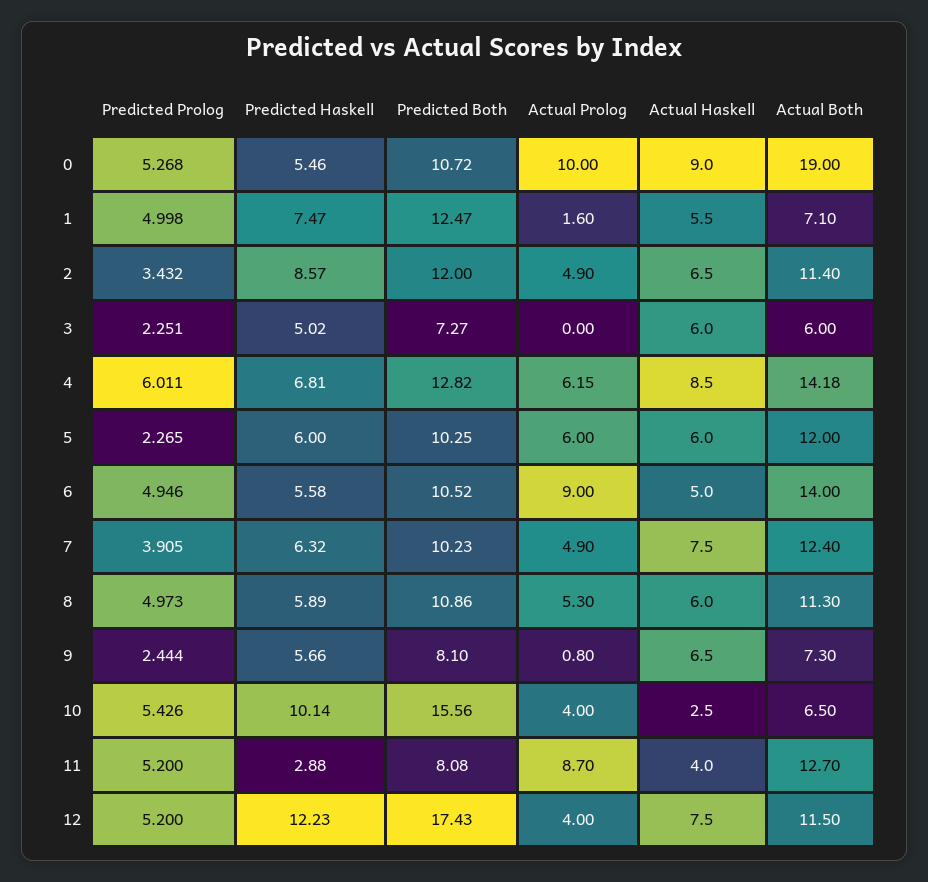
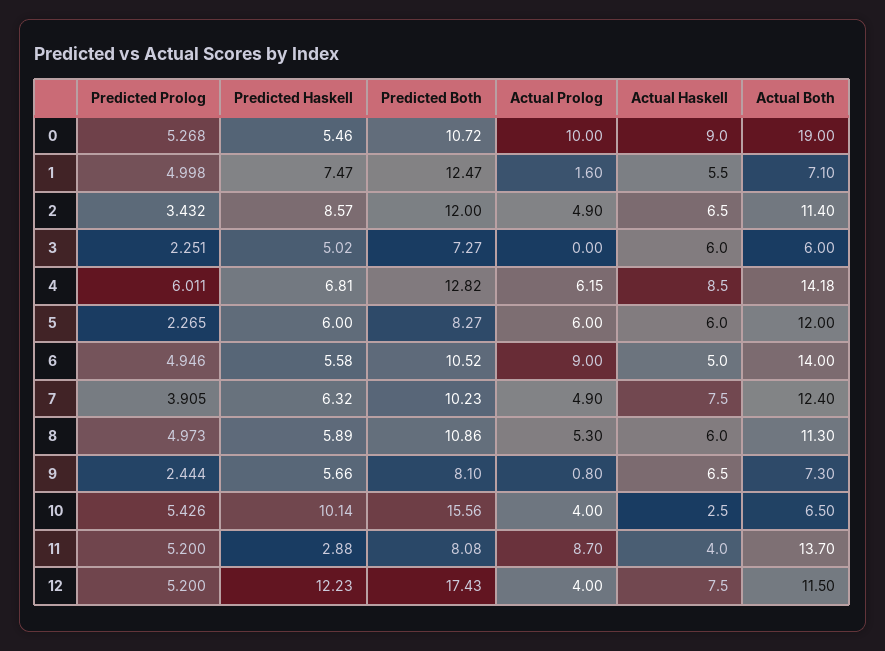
  {
    "Predicted Prolog": {
      "0": 5.268,
      "1": 4.998,
      "2": 3.432,
      "3": 2.251,
      "4": 6.011,
      "5": 2.265,
      "6": 4.946,
      "7": 3.905,
      "8": 4.973,
      "9": 2.444,
      "10": 5.426,
      "11": 5.2,
      "12": 5.2
    },
    "Predicted Haskell": {
      "0": 5.46,
      "1": 7.47,
      "2": 8.57,
      "3": 5.02,
      "4": 6.81,
      "5": 6,
      "6": 5.58,
      "7": 6.32,
      "8": 5.89,
      "9": 5.66,
      "10": 10.14,
      "11": 2.88,
      "12": 12.23
    },
    "Predicted Both": {
      "0": 10.72,
      "1": 12.47,
      "2": 12,
      "3": 7.27,
      "4": 12.82,
-     "5": 10.25,
+     "5": 8.27,
      "6": 10.52,
      "7": 10.23,
      "8": 10.86,
      "9": 8.1,
      "10": 15.56,
      "11": 8.08,
      "12": 17.43
    },
    "Actual Prolog": {
      "0": 10,
      "1": 1.6,
      "2": 4.9,
      "3": 0,
      "4": 6.15,
      "5": 6,
      "6": 9,
      "7": 4.9,
      "8": 5.3,
      "9": 0.8,
      "10": 4,
      "11": 8.7,
      "12": 4
    },
    "Actual Haskell": {
      "0": 9,
      "1": 5.5,
      "2": 6.5,
      "3": 6,
      "4": 8.5,
      "5": 6,
      "6": 5,
      "7": 7.5,
      "8": 6,
      "9": 6.5,
      "10": 2.5,
      "11": 4,
      "12": 7.5
    },
    "Actual Both": {
      "0": 19,
      "1": 7.1,
      "2": 11.4,
      "3": 6,
      "4": 14.18,
      "5": 12,
      "6": 14,
      "7": 12.4,
      "8": 11.3,
      "9": 7.3,
      "10": 6.5,
-     "11": 12.7,
+     "11": 13.7,
      "12": 11.5
    }
  }

